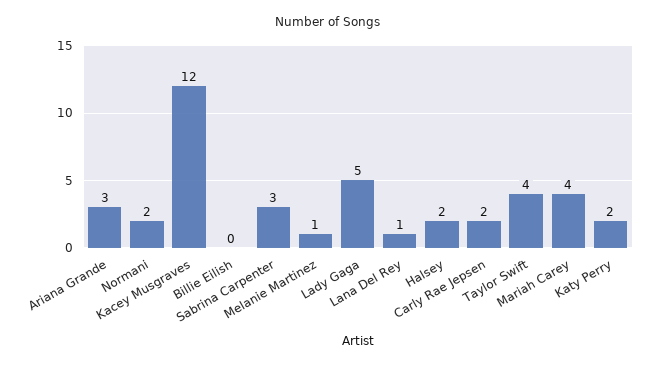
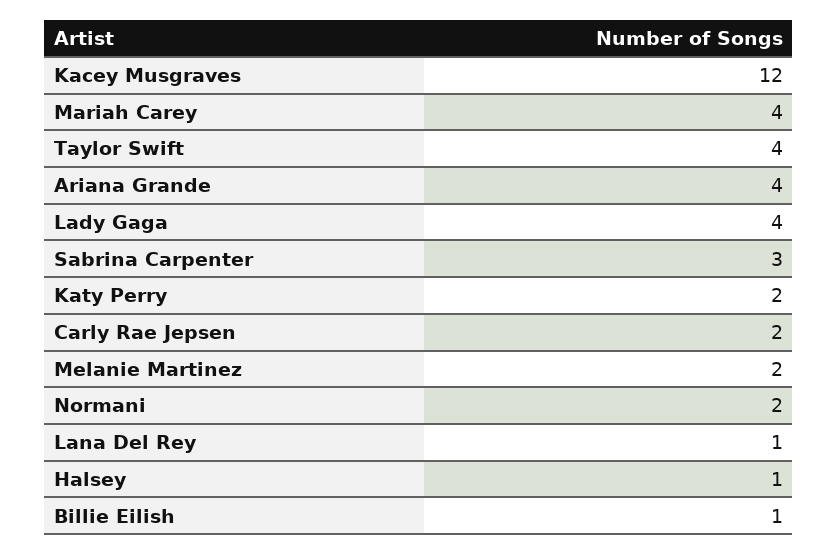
  {
-   "Ariana Grande": 3,
+   "Ariana Grande": 4,
    "Normani": 2,
    "Kacey Musgraves": 12,
-   "Billie Eilish": 0,
+   "Billie Eilish": 1,
    "Sabrina Carpenter": 3,
-   "Melanie Martinez": 1,
+   "Melanie Martinez": 2,
-   "Lady Gaga": 5,
+   "Lady Gaga": 4,
    "Lana Del Rey": 1,
-   "Halsey": 2,
+   "Halsey": 1,
    "Carly Rae Jepsen": 2,
    "Taylor Swift": 4,
    "Mariah Carey": 4,
    "Katy Perry": 2
  }

